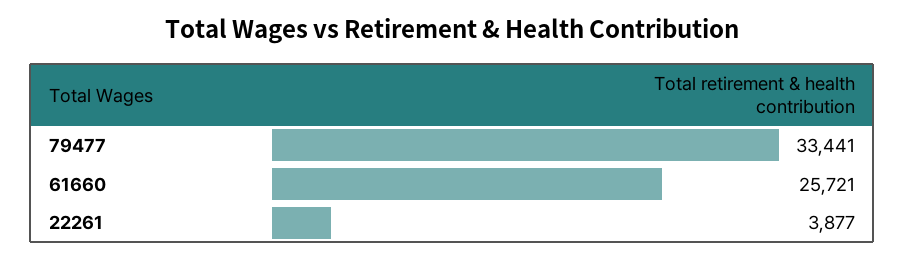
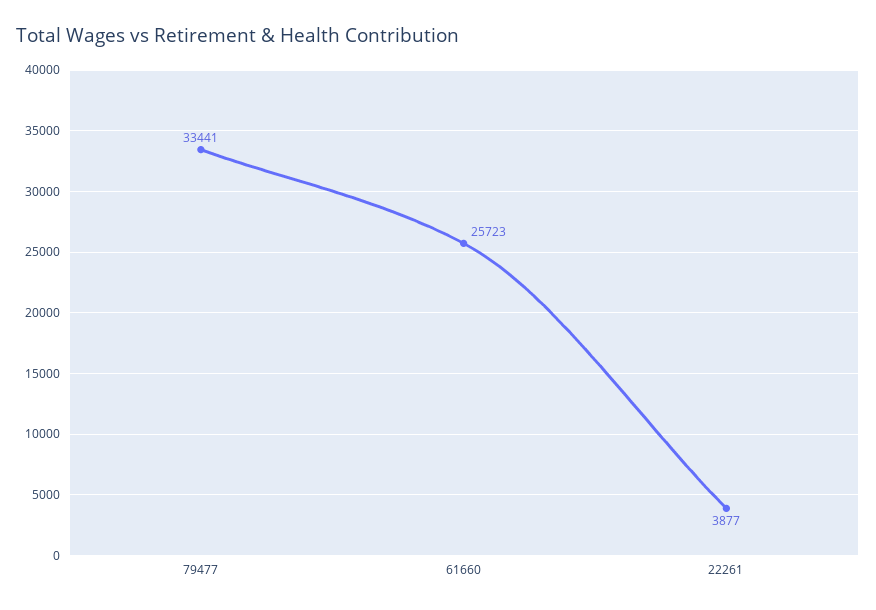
  {
    "79477": 33441,
-   "61660": 25721,
+   "61660": 25723,
    "22261": 3877
  }

